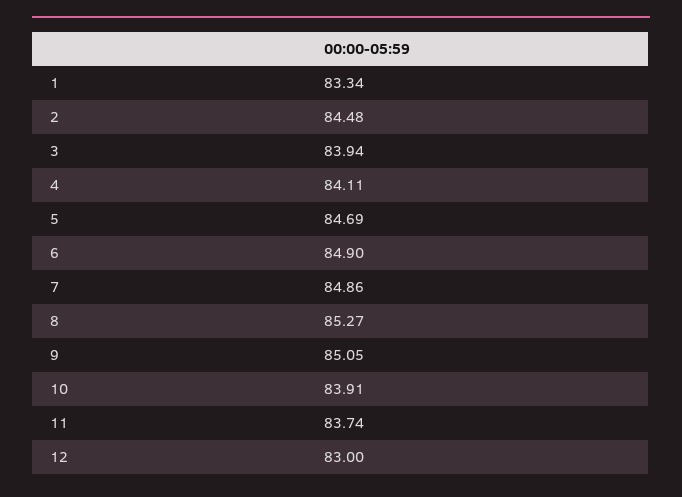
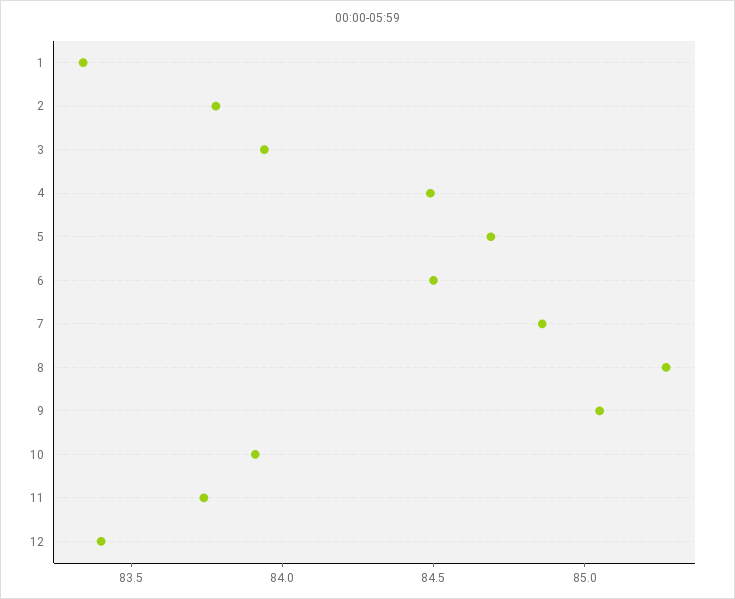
  {
    "1": 83.34,
-   "2": 84.48,
+   "2": 83.8,
    "3": 83.94,
-   "4": 84.11,
+   "4": 84.5,
    "5": 84.69,
-   "6": 84.9,
+   "6": 84.5,
    "7": 84.86,
    "8": 85.27,
    "9": 85.05,
    "10": 83.91,
    "11": 83.74,
-   "12": 83
+   "12": 83.4
  }

